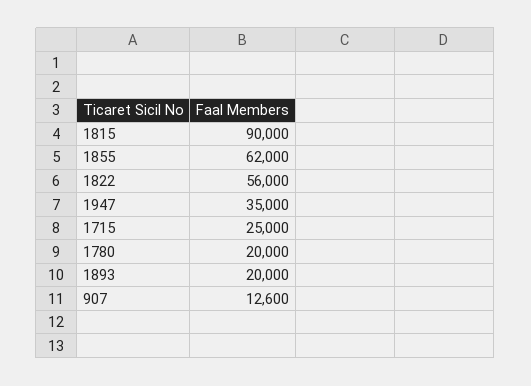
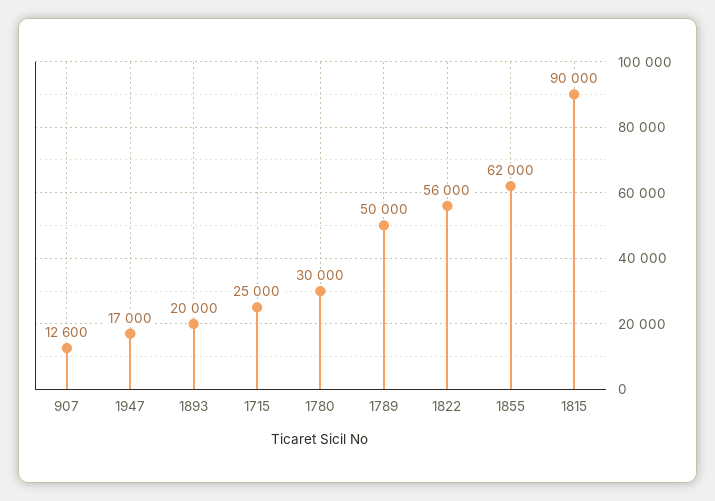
  {
    "1815": 90000,
    "1855": 62000,
    "1822": 56000,
-   "1947": 35000,
+   "1947": 17000,
    "1715": 25000,
-   "1780": 20000,
+   "1780": 30000,
    "1893": 20000,
-   "907": 12600
+   "907": 12600,
+   "1789": 50000
  }

